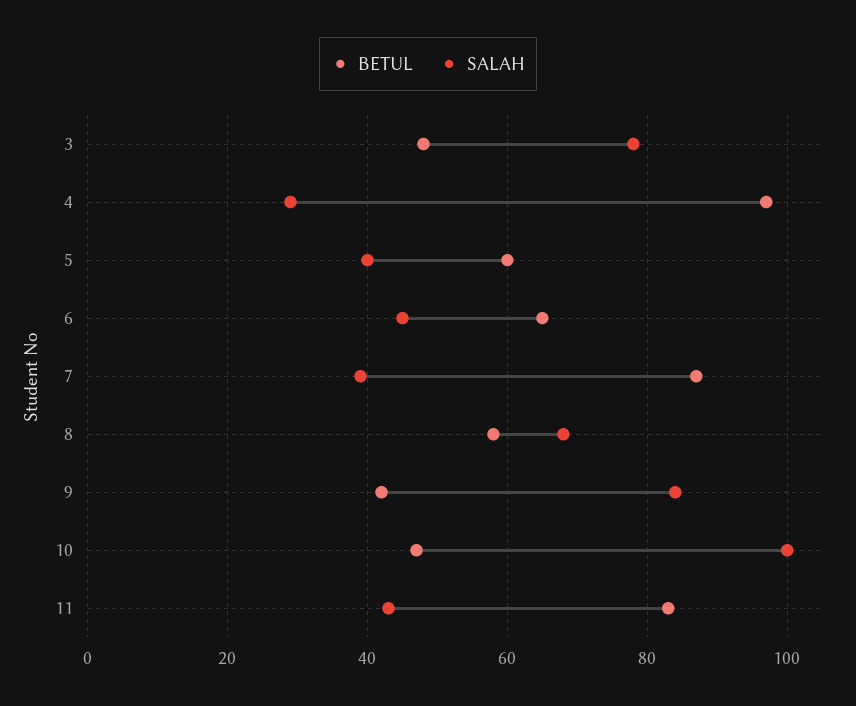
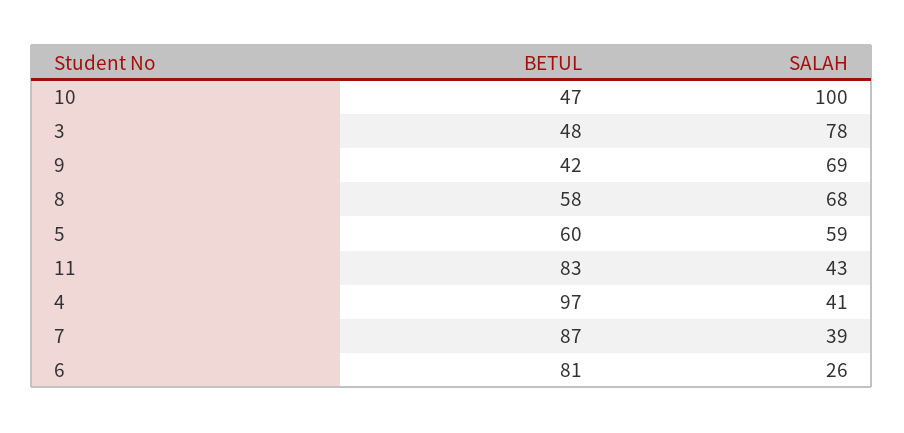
  {
    "BETUL": {
      "3": 48,
      "4": 97,
      "5": 60,
-     "6": 65,
+     "6": 81,
      "7": 87,
      "8": 58,
      "9": 42,
      "10": 47,
      "11": 83
    },
    "SALAH": {
      "3": 78,
-     "4": 30,
+     "4": 41,
-     "5": 40,
+     "5": 59,
-     "6": 45,
+     "6": 26,
      "7": 39,
      "8": 68,
-     "9": 85,
+     "9": 69,
      "10": 100,
      "11": 43
    }
  }

